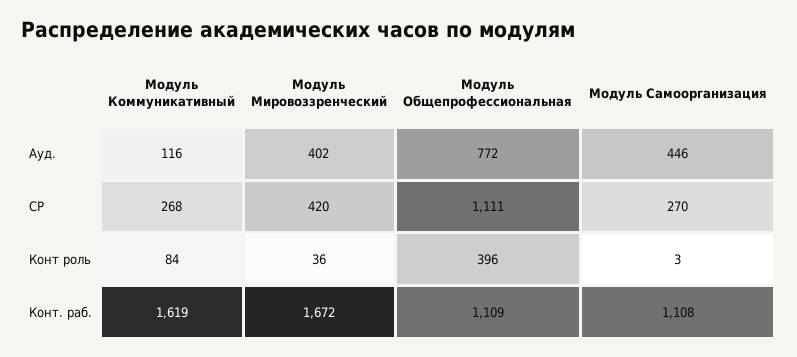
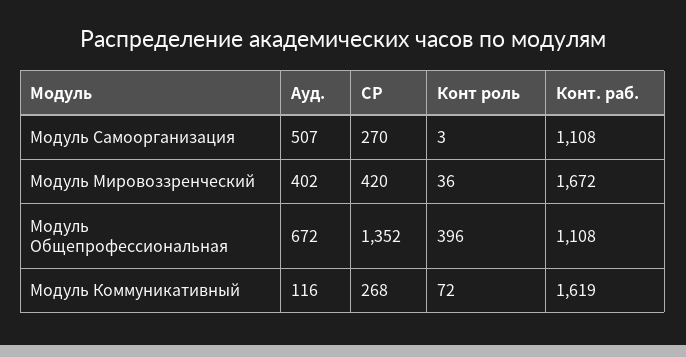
  {
    "Модуль Коммуникативный": {
      "Ауд.": 116,
      "СР": 268,
-     "Конт роль": 84,
+     "Конт роль": 72,
      "Конт. раб.": 1619
    },
    "Модуль Мировоззренческий": {
      "Ауд.": 402,
      "СР": 420,
      "Конт роль": 36,
      "Конт. раб.": 1672
    },
    "Модуль Общепрофессиональная": {
-     "Ауд.": 772,
+     "Ауд.": 672,
-     "СР": 1111,
+     "СР": 1352,
      "Конт роль": 396,
-     "Конт. раб.": 1109
+     "Конт. раб.": 1108
    },
    "Модуль Самоорганизация": {
-     "Ауд.": 446,
+     "Ауд.": 507,
      "СР": 270,
      "Конт роль": 3,
      "Конт. раб.": 1108
    }
  }

